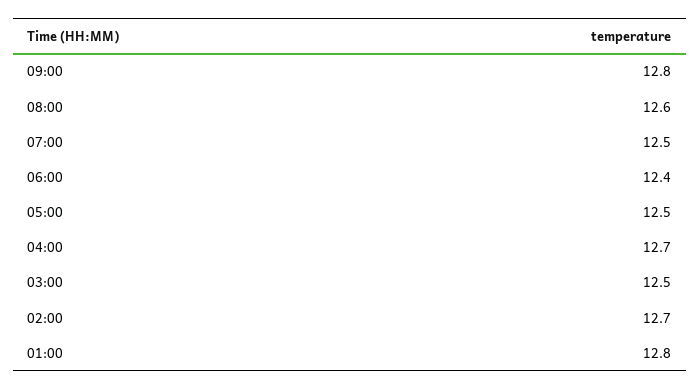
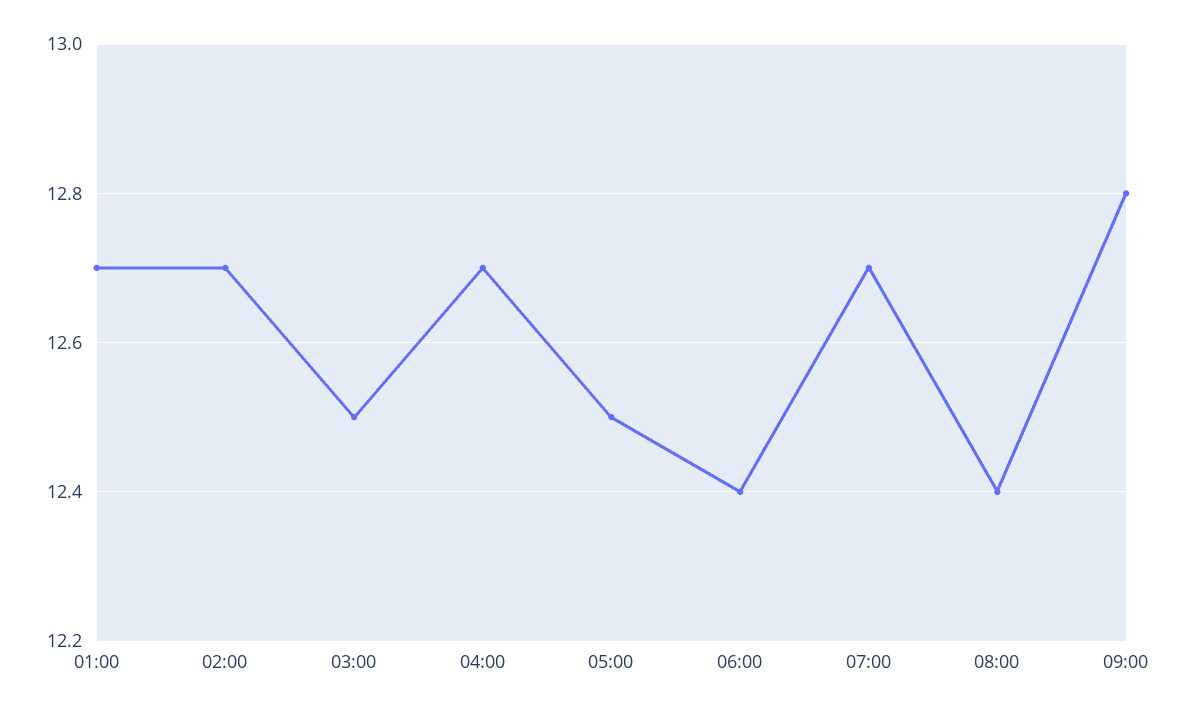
  {
    "09:00": 12.8,
-   "08:00": 12.6,
+   "08:00": 12.4,
-   "07:00": 12.5,
+   "07:00": 12.7,
    "06:00": 12.4,
    "05:00": 12.5,
    "04:00": 12.7,
    "03:00": 12.5,
    "02:00": 12.7,
-   "01:00": 12.8
+   "01:00": 12.7
  }

